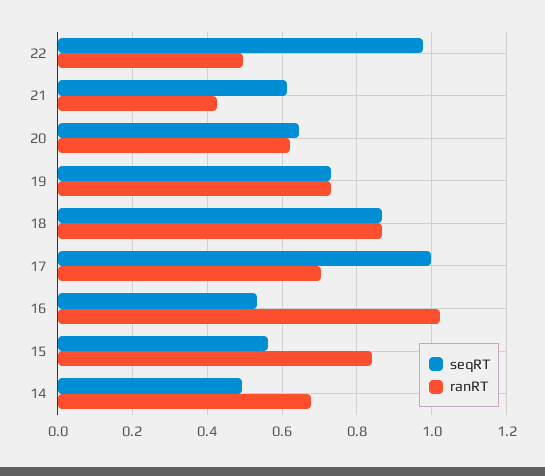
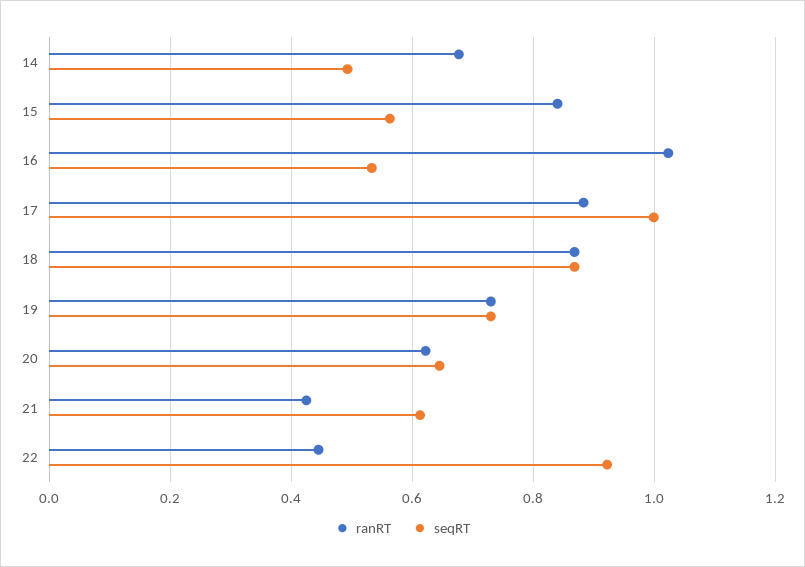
  {
    "seqRT": {
-     "22": 0.98,
+     "22": 0.92,
      "21": 0.62,
      "20": 0.64,
      "19": 0.74,
      "18": 0.86,
      "17": 1,
      "16": 0.54,
      "15": 0.56,
      "14": 0.5
    },
    "ranRT": {
-     "22": 0.5,
+     "22": 0.44,
      "21": 0.42,
      "20": 0.62,
      "19": 0.74,
      "18": 0.86,
-     "17": 0.7,
+     "17": 0.88,
      "16": 1.02,
      "15": 0.84,
      "14": 0.68
    }
  }

